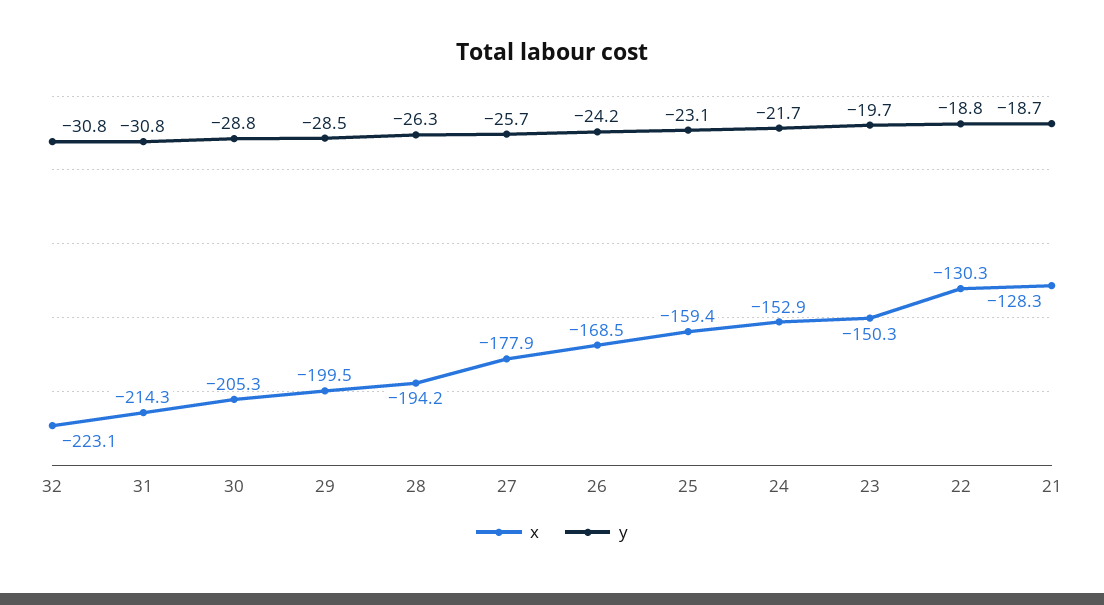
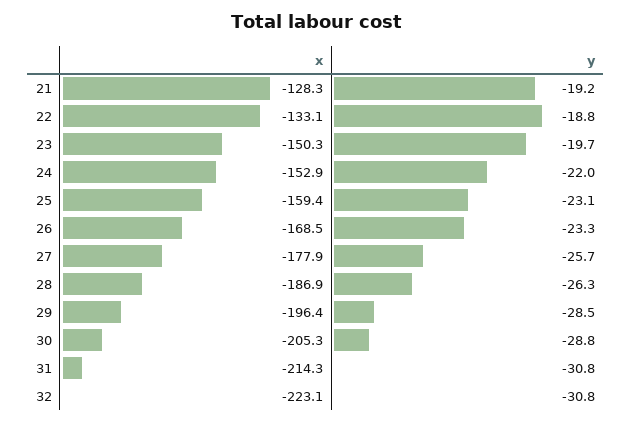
  {
    "x": {
      "32": -223.1,
      "31": -214.3,
      "30": -205.3,
-     "29": -199.5,
+     "29": -196.4,
-     "28": -194.2,
+     "28": -186.9,
      "27": -177.9,
      "26": -168.5,
      "25": -159.4,
      "24": -152.9,
      "23": -150.3,
-     "22": -130.3,
+     "22": -133.1,
      "21": -128.3
    },
    "y": {
      "32": -30.8,
      "31": -30.8,
      "30": -28.8,
      "29": -28.5,
      "28": -26.3,
      "27": -25.7,
-     "26": -24.2,
+     "26": -23.3,
      "25": -23.1,
-     "24": -21.7,
+     "24": -22,
      "23": -19.7,
      "22": -18.8,
-     "21": -18.7
+     "21": -19.2
    }
  }

